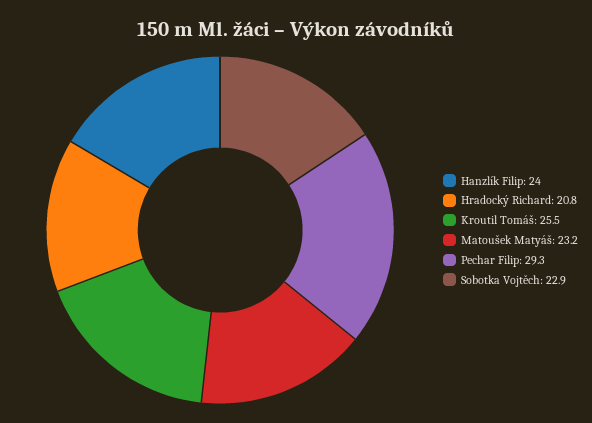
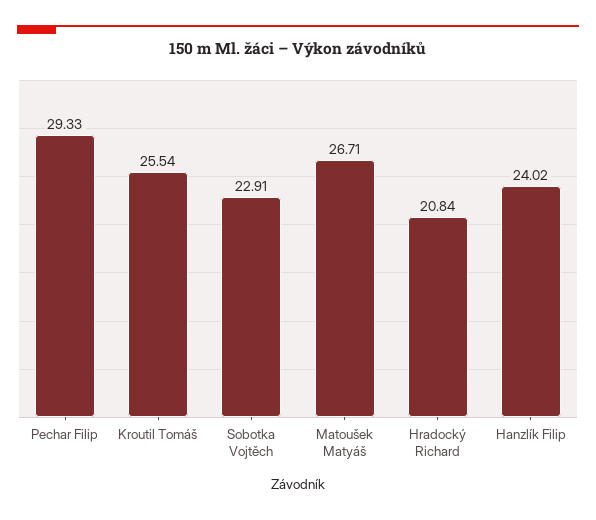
  {
    "Hanzlík Filip": 24.02,
    "Hradocký Richard": 20.84,
    "Kroutil Tomáš": 25.54,
-   "Matoušek Matyáš": 23.2,
+   "Matoušek Matyáš": 26.71,
    "Pechar Filip": 29.33,
    "Sobotka Vojtěch": 22.91
  }

